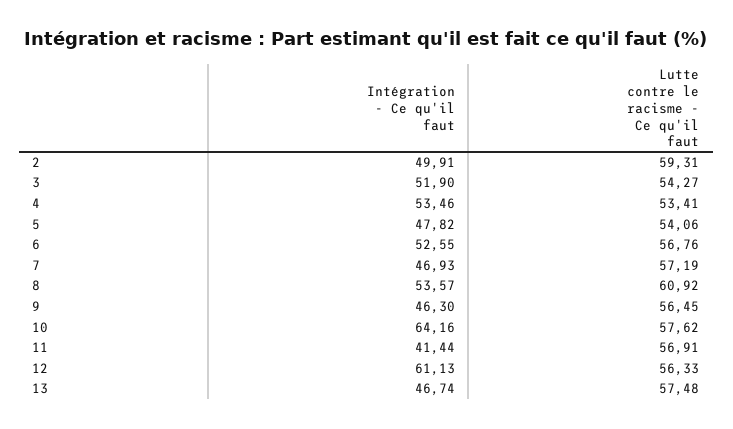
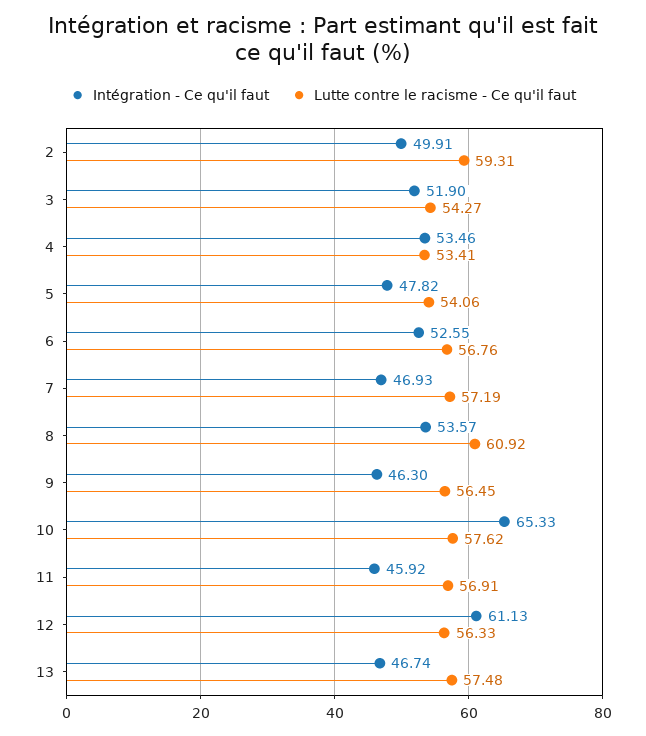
  {
    "Intégration - Ce qu'il faut": {
      "2": 49.91,
      "3": 51.9,
      "4": 53.46,
      "5": 47.82,
      "6": 52.55,
      "7": 46.93,
      "8": 53.57,
      "9": 46.3,
-     "10": 64.16,
+     "10": 65.33,
-     "11": 41.44,
+     "11": 45.92,
      "12": 61.13,
      "13": 46.74
    },
    "Lutte contre le racisme - Ce qu'il faut": {
      "2": 59.31,
      "3": 54.27,
      "4": 53.41,
      "5": 54.06,
      "6": 56.76,
      "7": 57.19,
      "8": 60.92,
      "9": 56.45,
      "10": 57.62,
      "11": 56.91,
      "12": 56.33,
      "13": 57.48
    }
  }

